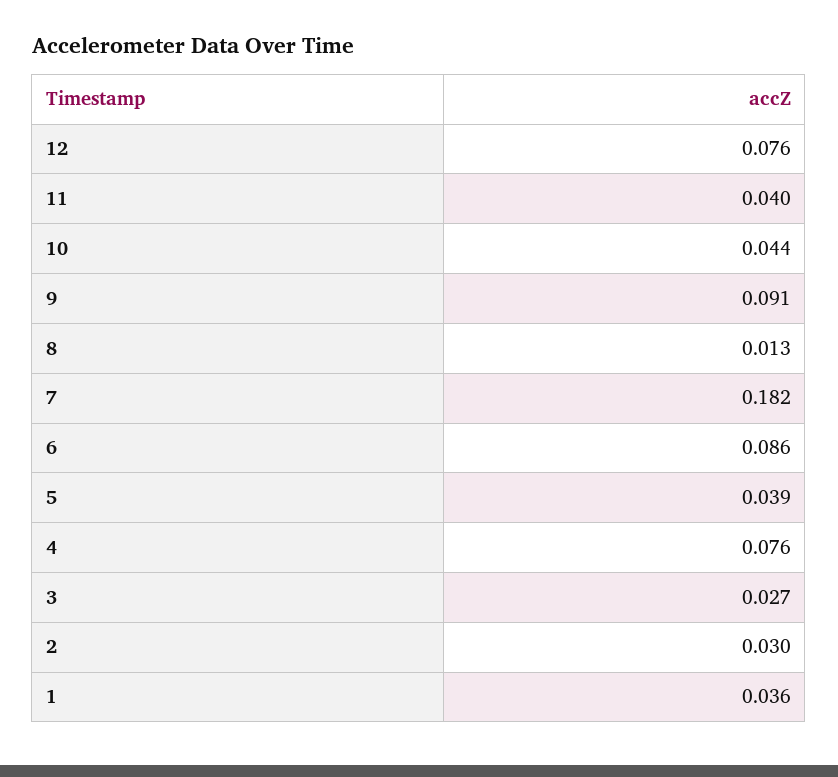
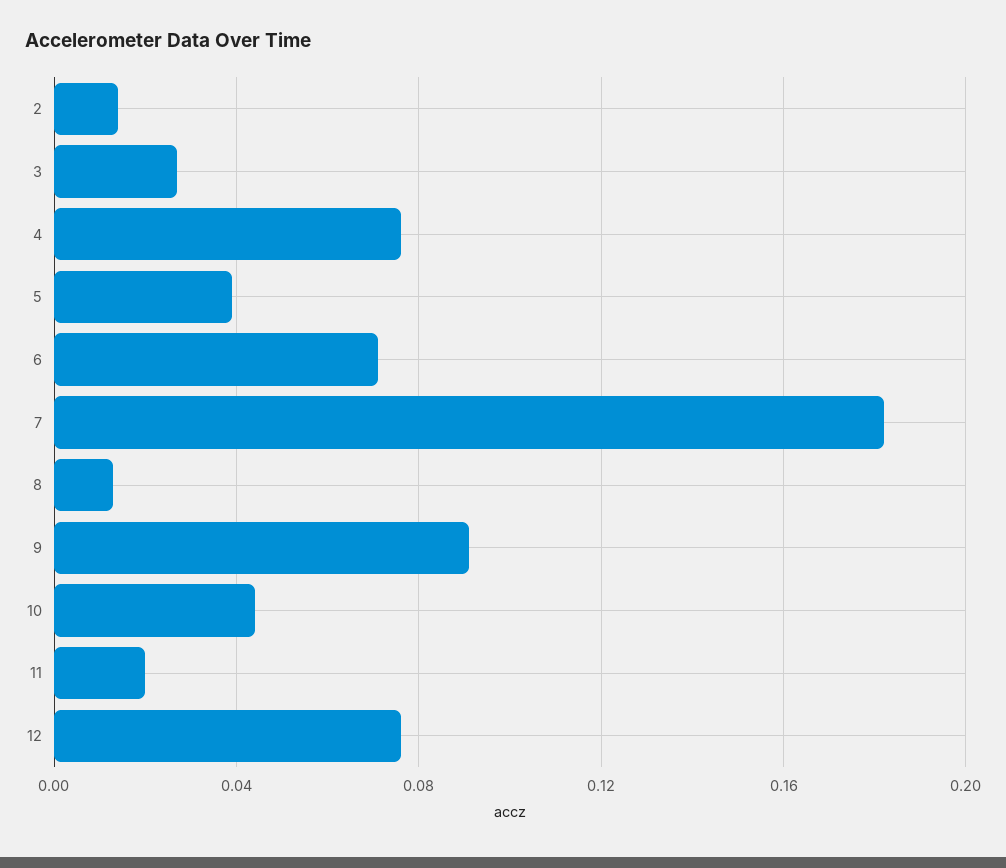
  {
    "12": 0.076,
-   "11": 0.04,
+   "11": 0.02,
    "10": 0.044,
    "9": 0.091,
    "8": 0.013,
    "7": 0.182,
-   "6": 0.086,
+   "6": 0.07,
    "5": 0.039,
    "4": 0.076,
    "3": 0.027,
-   "2": 0.03,
+   "2": 0.015
-   "1": 0.036
  }

